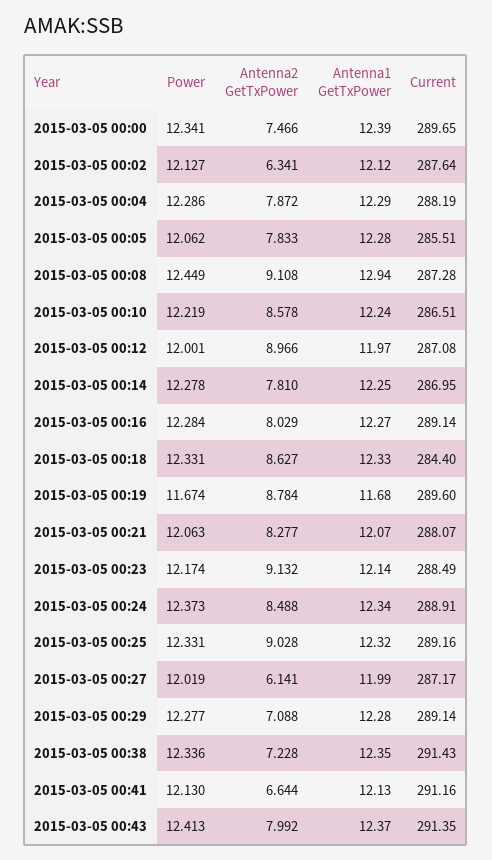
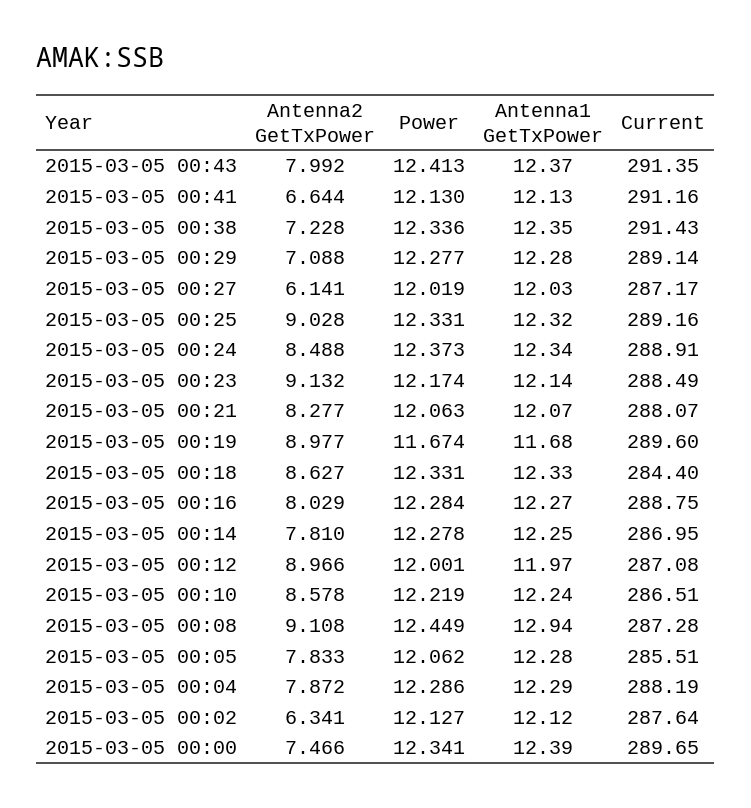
  {
    "Power": {
      "2015-03-05 00:00": 12.341,
      "2015-03-05 00:02": 12.127,
      "2015-03-05 00:04": 12.286,
      "2015-03-05 00:05": 12.062,
      "2015-03-05 00:08": 12.449,
      "2015-03-05 00:10": 12.219,
      "2015-03-05 00:12": 12.001,
      "2015-03-05 00:14": 12.278,
      "2015-03-05 00:16": 12.284,
      "2015-03-05 00:18": 12.331,
      "2015-03-05 00:19": 11.674,
      "2015-03-05 00:21": 12.063,
      "2015-03-05 00:23": 12.174,
      "2015-03-05 00:24": 12.373,
      "2015-03-05 00:25": 12.331,
      "2015-03-05 00:27": 12.019,
      "2015-03-05 00:29": 12.277,
      "2015-03-05 00:38": 12.336,
      "2015-03-05 00:41": 12.13,
      "2015-03-05 00:43": 12.413
    },
    "Antenna2 GetTxPower": {
      "2015-03-05 00:00": 7.466,
      "2015-03-05 00:02": 6.341,
      "2015-03-05 00:04": 7.872,
      "2015-03-05 00:05": 7.833,
      "2015-03-05 00:08": 9.108,
      "2015-03-05 00:10": 8.578,
      "2015-03-05 00:12": 8.966,
      "2015-03-05 00:14": 7.81,
      "2015-03-05 00:16": 8.029,
      "2015-03-05 00:18": 8.627,
-     "2015-03-05 00:19": 8.784,
+     "2015-03-05 00:19": 8.977,
      "2015-03-05 00:21": 8.277,
      "2015-03-05 00:23": 9.132,
      "2015-03-05 00:24": 8.488,
      "2015-03-05 00:25": 9.028,
      "2015-03-05 00:27": 6.141,
      "2015-03-05 00:29": 7.088,
      "2015-03-05 00:38": 7.228,
      "2015-03-05 00:41": 6.644,
      "2015-03-05 00:43": 7.992
    },
    "Antenna1 GetTxPower": {
      "2015-03-05 00:00": 12.39,
      "2015-03-05 00:02": 12.12,
      "2015-03-05 00:04": 12.29,
      "2015-03-05 00:05": 12.28,
      "2015-03-05 00:08": 12.94,
      "2015-03-05 00:10": 12.24,
      "2015-03-05 00:12": 11.97,
      "2015-03-05 00:14": 12.25,
      "2015-03-05 00:16": 12.27,
      "2015-03-05 00:18": 12.33,
      "2015-03-05 00:19": 11.68,
      "2015-03-05 00:21": 12.07,
      "2015-03-05 00:23": 12.14,
      "2015-03-05 00:24": 12.34,
      "2015-03-05 00:25": 12.32,
-     "2015-03-05 00:27": 11.99,
+     "2015-03-05 00:27": 12.03,
      "2015-03-05 00:29": 12.28,
      "2015-03-05 00:38": 12.35,
      "2015-03-05 00:41": 12.13,
      "2015-03-05 00:43": 12.37
    },
    "Current": {
      "2015-03-05 00:00": 289.65,
      "2015-03-05 00:02": 287.64,
      "2015-03-05 00:04": 288.19,
      "2015-03-05 00:05": 285.51,
      "2015-03-05 00:08": 287.28,
      "2015-03-05 00:10": 286.51,
      "2015-03-05 00:12": 287.08,
      "2015-03-05 00:14": 286.95,
-     "2015-03-05 00:16": 289.14,
+     "2015-03-05 00:16": 288.75,
      "2015-03-05 00:18": 284.4,
      "2015-03-05 00:19": 289.6,
      "2015-03-05 00:21": 288.07,
      "2015-03-05 00:23": 288.49,
      "2015-03-05 00:24": 288.91,
      "2015-03-05 00:25": 289.16,
      "2015-03-05 00:27": 287.17,
      "2015-03-05 00:29": 289.14,
      "2015-03-05 00:38": 291.43,
      "2015-03-05 00:41": 291.16,
      "2015-03-05 00:43": 291.35
    }
  }

